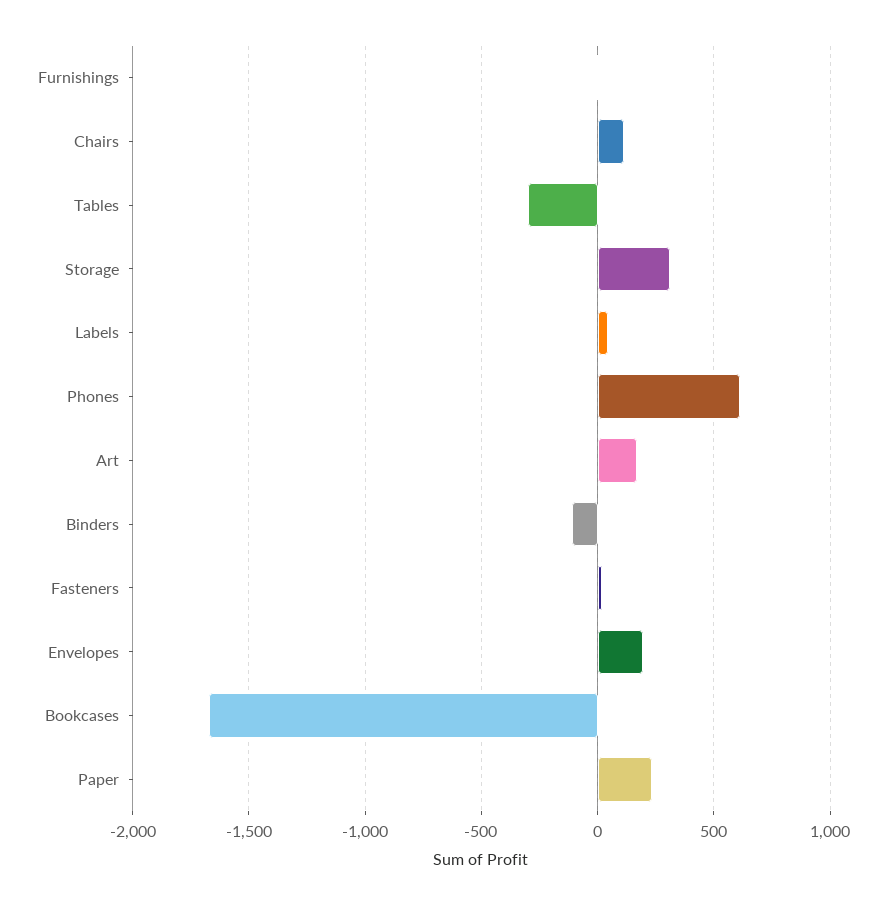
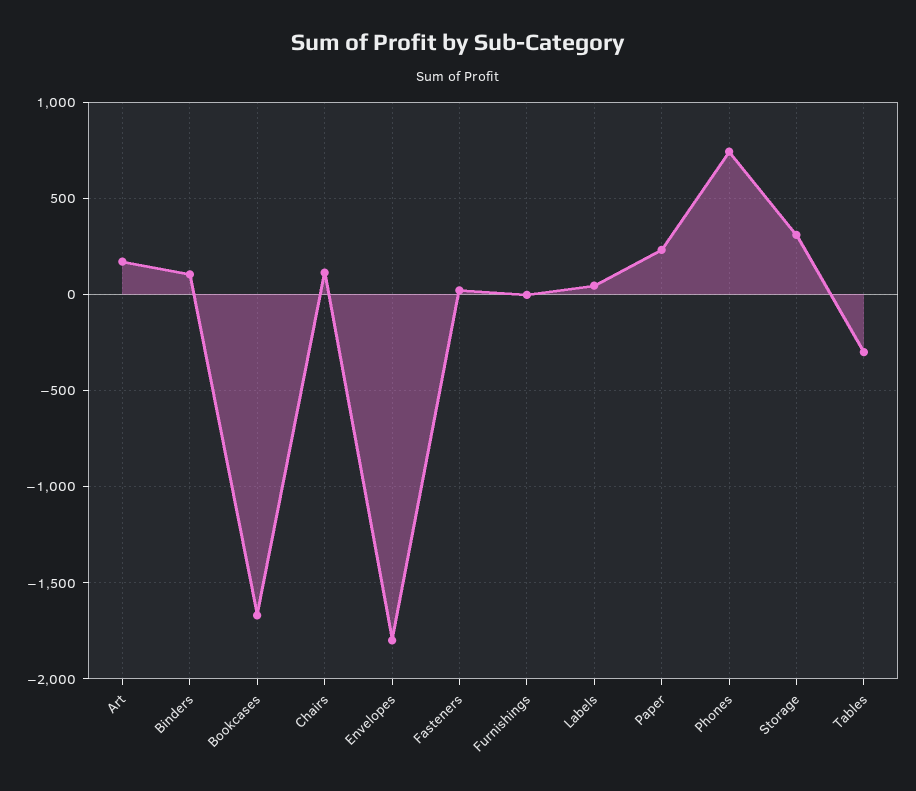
  {
    "Furnishings": 0,
    "Chairs": 100,
    "Tables": -300,
    "Storage": 300,
    "Labels": 50,
-   "Phones": 600,
+   "Phones": 750,
    "Art": 150,
-   "Binders": -100,
+   "Binders": 100,
    "Fasteners": 0,
-   "Envelopes": 200,
+   "Envelopes": -1800,
    "Bookcases": -1650,
    "Paper": 250
  }

